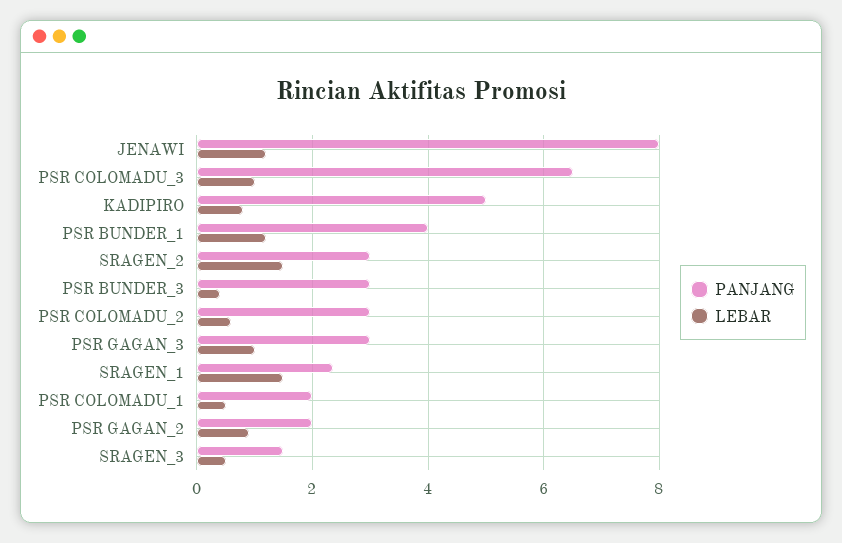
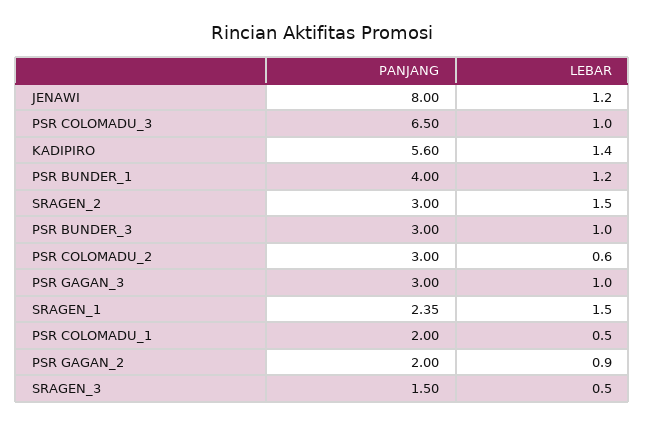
  {
    "PANJANG": {
      "JENAWI": 8,
      "PSR COLOMADU_3": 6.5,
-     "KADIPIRO": 5,
+     "KADIPIRO": 5.6,
      "PSR BUNDER_1": 4,
      "SRAGEN_2": 3,
      "PSR BUNDER_3": 3,
      "PSR COLOMADU_2": 3,
      "PSR GAGAN_3": 3,
      "SRAGEN_1": 2.35,
      "PSR COLOMADU_1": 2,
      "PSR GAGAN_2": 2,
      "SRAGEN_3": 1.5
    },
    "LEBAR": {
      "JENAWI": 1.2,
      "PSR COLOMADU_3": 1,
-     "KADIPIRO": 0.8,
+     "KADIPIRO": 1.4,
      "PSR BUNDER_1": 1.2,
      "SRAGEN_2": 1.5,
-     "PSR BUNDER_3": 0.4,
+     "PSR BUNDER_3": 1,
      "PSR COLOMADU_2": 0.6,
      "PSR GAGAN_3": 1,
      "SRAGEN_1": 1.5,
      "PSR COLOMADU_1": 0.5,
      "PSR GAGAN_2": 0.9,
      "SRAGEN_3": 0.5
    }
  }

